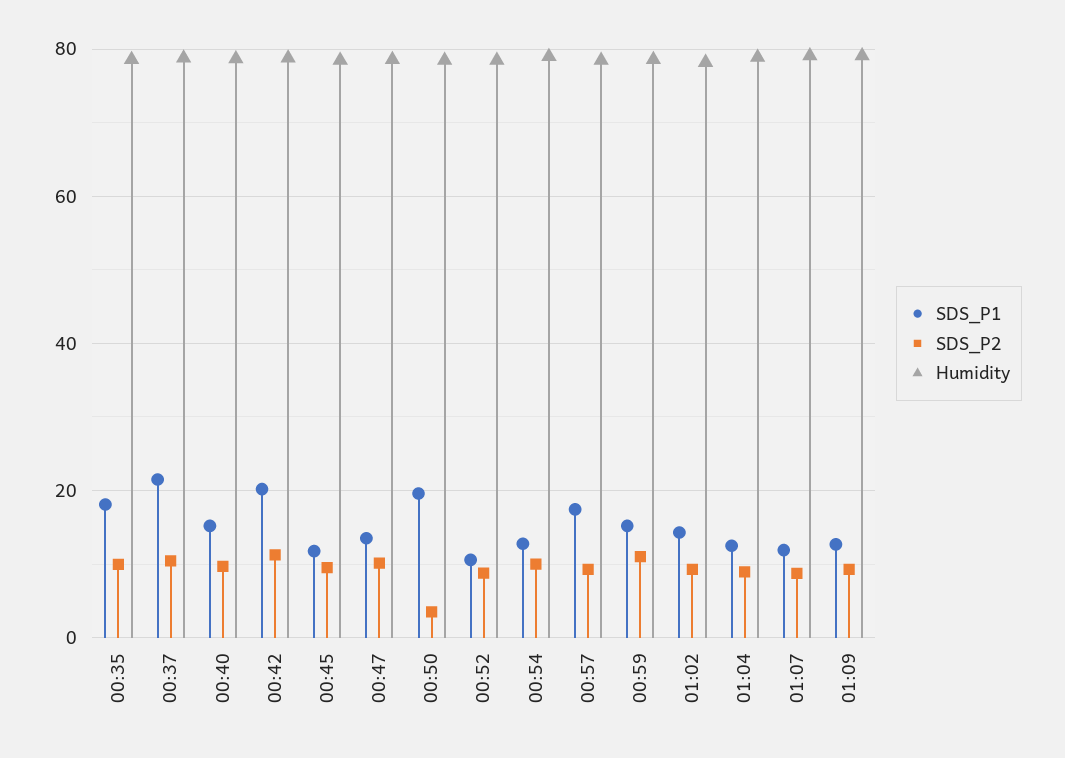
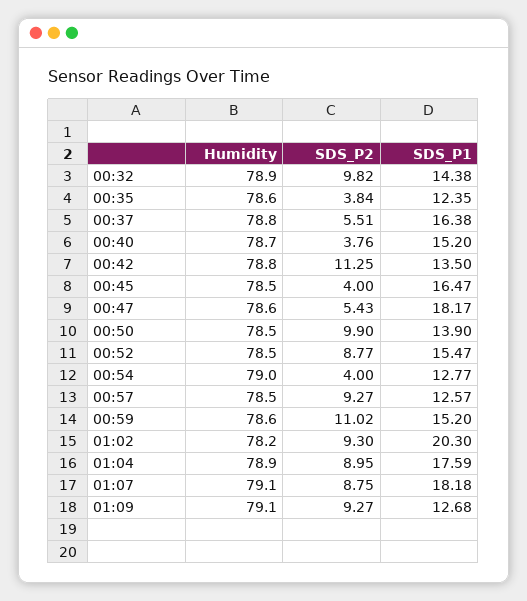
  {
    "SDS_P1": {
-     "00:35": 18,
+     "00:35": 12.35,
-     "00:37": 22,
+     "00:37": 16.38,
      "00:40": 15.2,
-     "00:42": 20,
+     "00:42": 13.5,
-     "00:45": 12,
+     "00:45": 16.47,
-     "00:47": 14,
+     "00:47": 18.17,
-     "00:50": 20,
+     "00:50": 13.9,
-     "00:52": 10,
+     "00:52": 15.47,
      "00:54": 12.77,
-     "00:57": 18,
+     "00:57": 12.57,
      "00:59": 15.2,
-     "01:02": 14,
+     "01:02": 20.3,
-     "01:04": 12,
+     "01:04": 17.59,
-     "01:07": 12,
+     "01:07": 18.18,
-     "01:09": 12.68
+     "01:09": 12.68,
+     "00:32": 14.38
    },
    "SDS_P2": {
-     "00:35": 10,
+     "00:35": 3.84,
-     "00:37": 10,
+     "00:37": 5.51,
-     "00:40": 10,
+     "00:40": 3.76,
      "00:42": 11.25,
-     "00:45": 10,
+     "00:45": 4,
-     "00:47": 10,
+     "00:47": 5.43,
-     "00:50": 4,
+     "00:50": 9.9,
      "00:52": 8.77,
-     "00:54": 10,
+     "00:54": 4,
      "00:57": 9.27,
      "00:59": 11.02,
      "01:02": 9.3,
      "01:04": 8.95,
      "01:07": 8.75,
-     "01:09": 9.27
+     "01:09": 9.27,
+     "00:32": 9.82
    },
    "Humidity": {
      "00:35": 78.6,
      "00:37": 78.8,
      "00:40": 78.7,
      "00:42": 78.8,
      "00:45": 78.5,
      "00:47": 78.6,
      "00:50": 78.5,
      "00:52": 78.5,
      "00:54": 79,
      "00:57": 78.5,
      "00:59": 78.6,
      "01:02": 78.2,
      "01:04": 78.9,
      "01:07": 79.1,
-     "01:09": 79.1
+     "01:09": 79.1,
+     "00:32": 78.9
    }
  }

